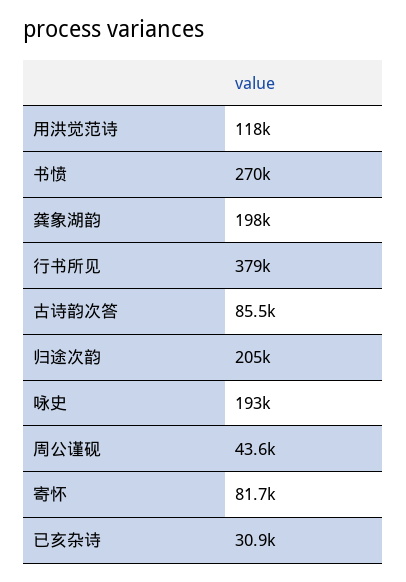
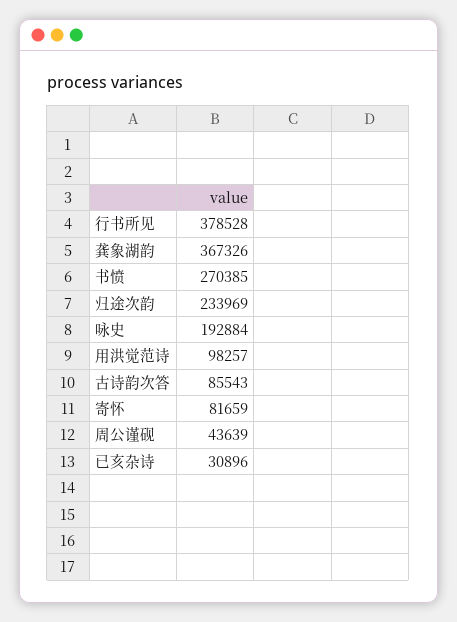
  {
-   "用洪觉范诗": 118000,
+   "用洪觉范诗": 98257,
    "书愤": 270385,
-   "龚象湖韵": 198000,
+   "龚象湖韵": 367326,
    "行书所见": 378528,
    "古诗韵次答": 85543,
-   "归途次韵": 205000,
+   "归途次韵": 233969,
    "咏史": 192884,
    "周公谨砚": 43639,
    "寄怀": 81659,
    "已亥杂诗": 30896
  }

